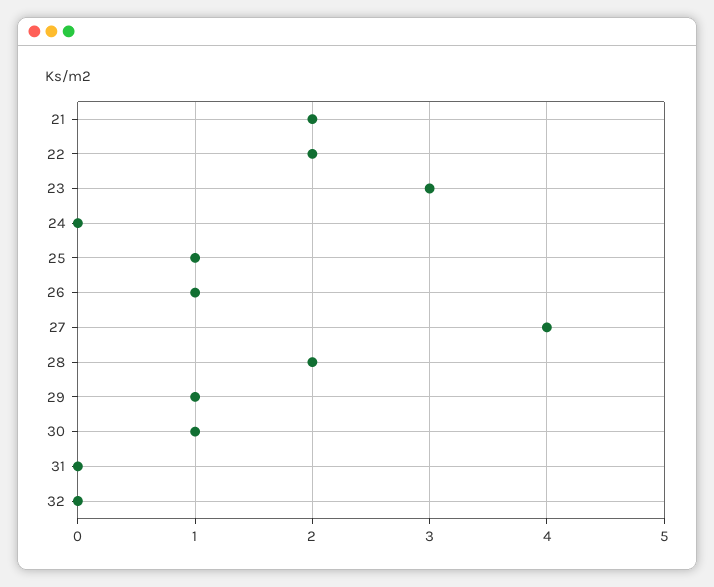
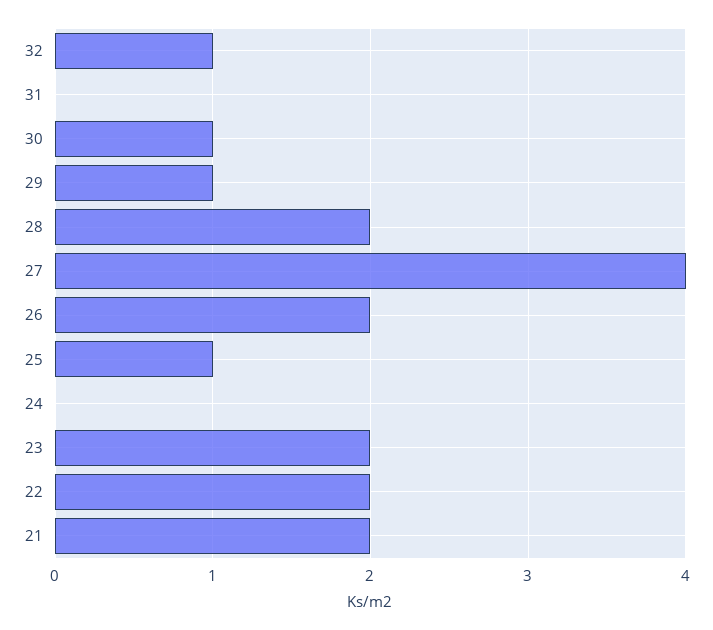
  {
    "21": 2,
    "22": 2,
-   "23": 3,
+   "23": 2,
    "24": 0,
    "25": 1,
-   "26": 1,
+   "26": 2,
    "27": 4,
    "28": 2,
    "29": 1,
    "30": 1,
    "31": 0,
-   "32": 0
+   "32": 1
  }

